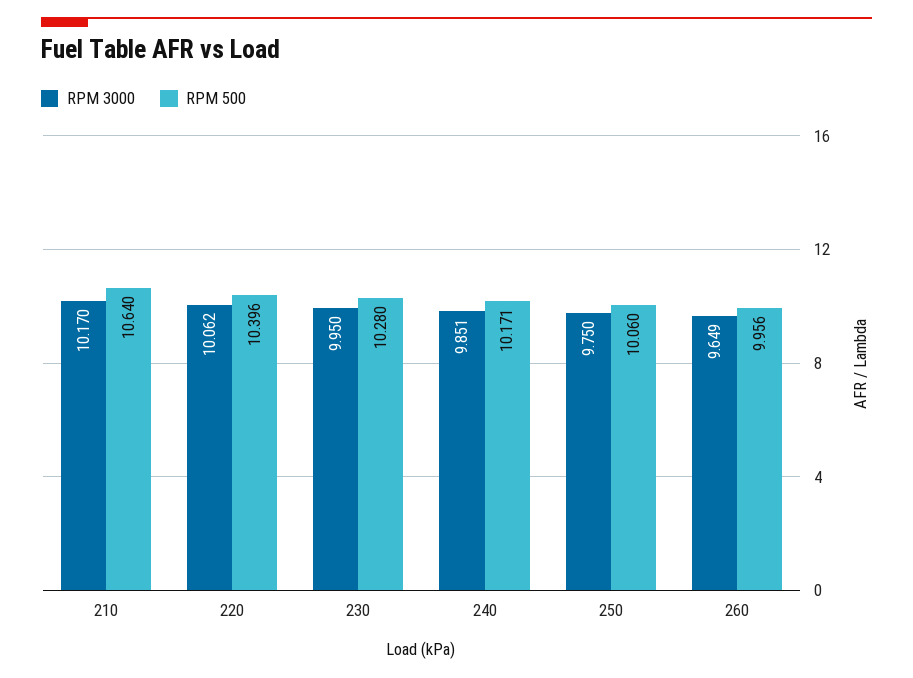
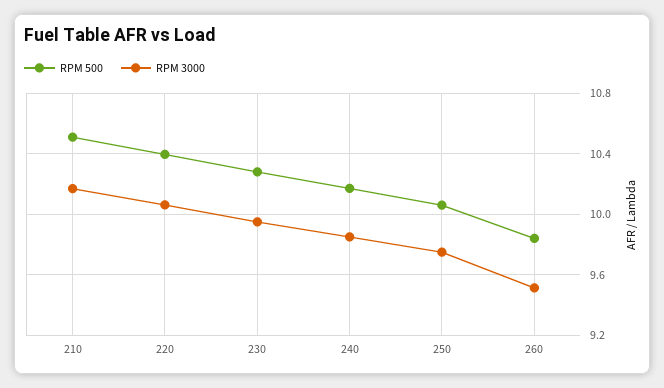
  {
    "RPM 3000": {
      "210": 10.17,
      "220": 10.062,
      "230": 9.95,
      "240": 9.851,
      "250": 9.75,
-     "260": 9.649
+     "260": 9.5
    },
    "RPM 500": {
-     "210": 10.64,
+     "210": 10.5,
      "220": 10.396,
      "230": 10.28,
      "240": 10.171,
      "250": 10.06,
-     "260": 9.956
+     "260": 9.85
    }
  }

